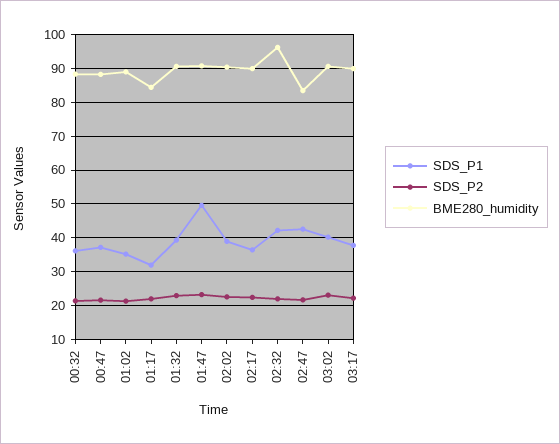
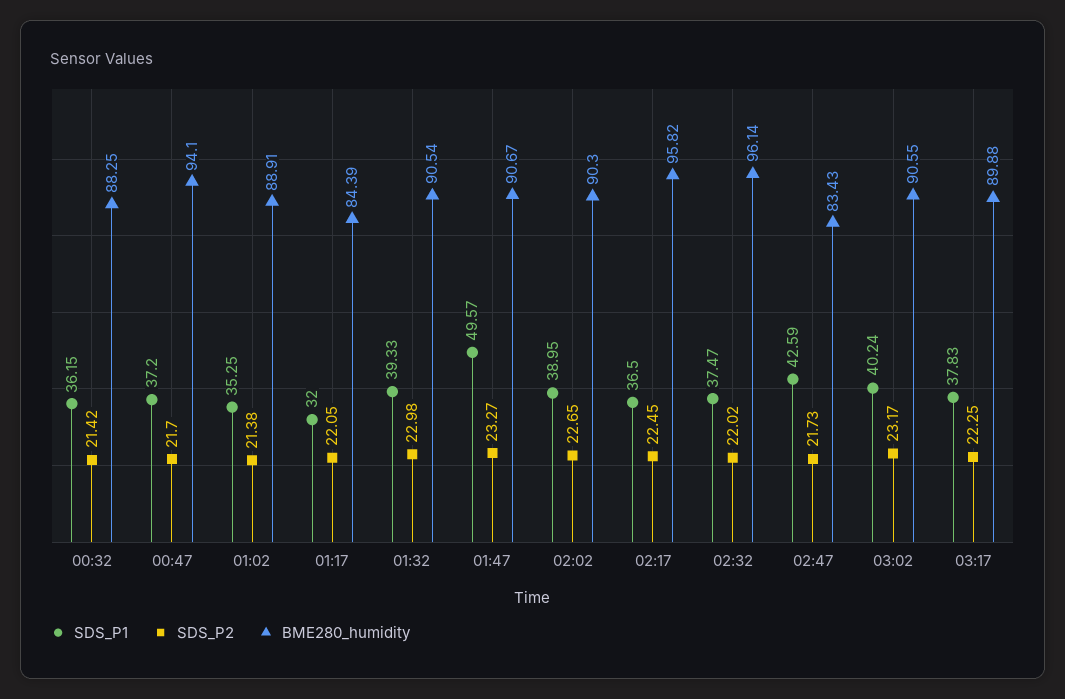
  {
    "SDS_P1": {
      "00:32": 36.15,
      "00:47": 37.2,
      "01:02": 35.25,
      "01:17": 32,
      "01:32": 39.33,
      "01:47": 49.57,
      "02:02": 38.95,
      "02:17": 36.5,
-     "02:32": 42,
+     "02:32": 37.47,
      "02:47": 42.59,
      "03:02": 40.24,
      "03:17": 37.83
    },
    "SDS_P2": {
      "00:32": 21.42,
      "00:47": 21.7,
      "01:02": 21.38,
      "01:17": 22.05,
      "01:32": 22.98,
      "01:47": 23.27,
      "02:02": 22.65,
      "02:17": 22.45,
      "02:32": 22.02,
      "02:47": 21.73,
      "03:02": 23.17,
      "03:17": 22.25
    },
    "BME280_humidity": {
      "00:32": 88.25,
-     "00:47": 88,
+     "00:47": 94.1,
      "01:02": 88.91,
      "01:17": 84.39,
      "01:32": 90.54,
      "01:47": 90.67,
      "02:02": 90.3,
-     "02:17": 90,
+     "02:17": 95.82,
      "02:32": 96.14,
      "02:47": 83.43,
      "03:02": 90.55,
      "03:17": 89.88
    }
  }

